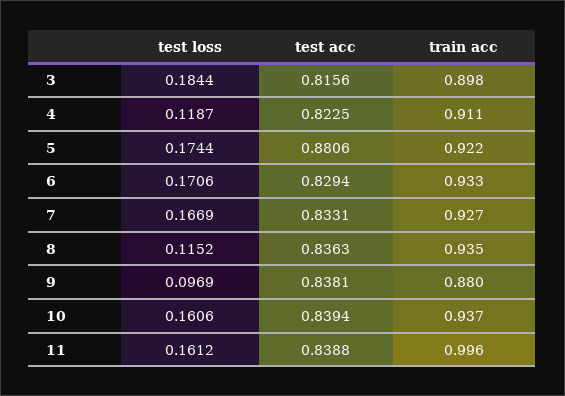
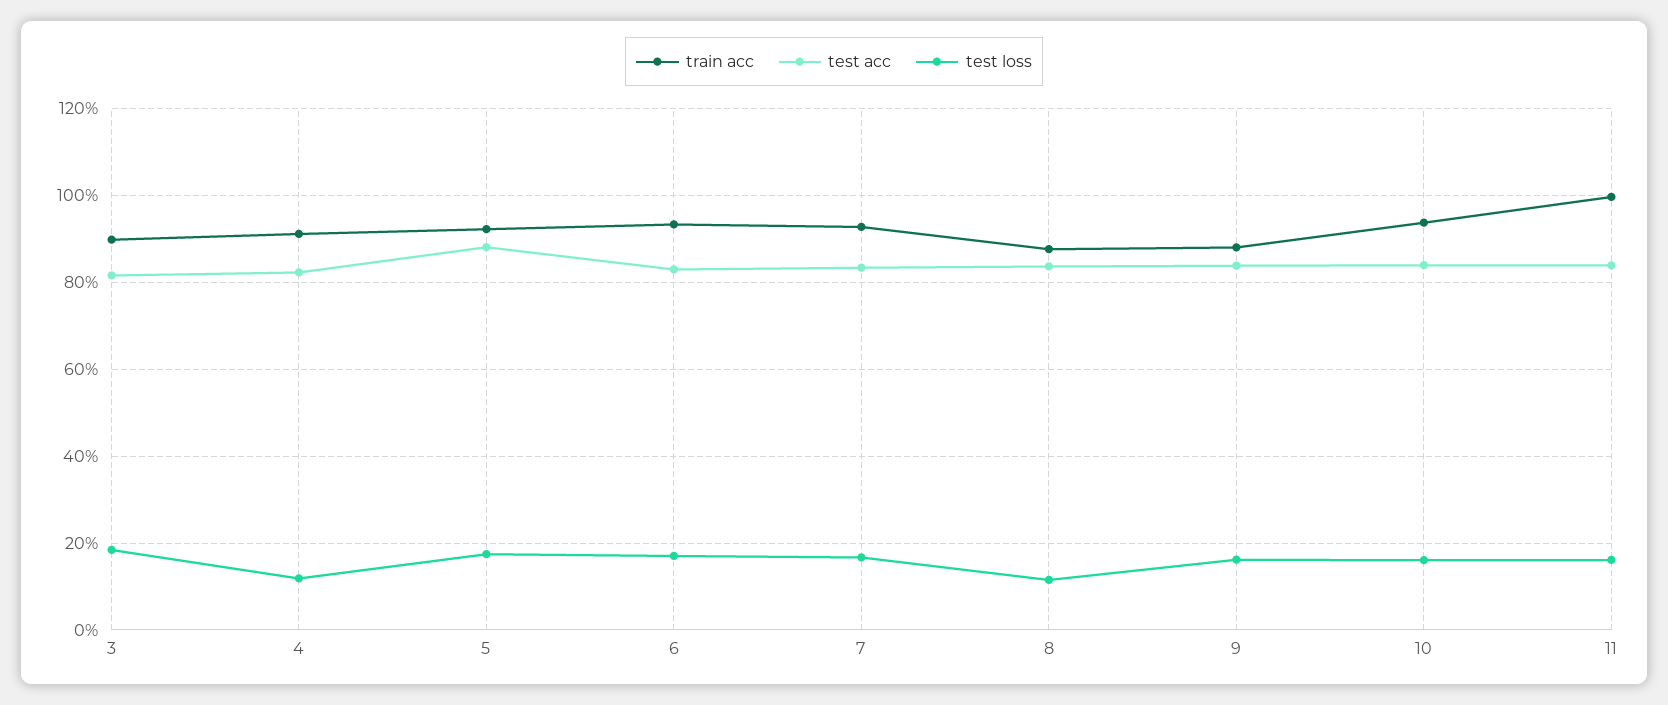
  {
    "test loss": {
      "3": 0.1844,
      "4": 0.1187,
      "5": 0.1744,
      "6": 0.1706,
      "7": 0.1669,
      "8": 0.1152,
-     "9": 0.0969,
+     "9": 0.16,
      "10": 0.1606,
      "11": 0.1612
    },
    "test acc": {
      "3": 0.8156,
      "4": 0.8225,
      "5": 0.8806,
      "6": 0.8294,
      "7": 0.8331,
      "8": 0.8363,
      "9": 0.8381,
      "10": 0.8394,
      "11": 0.8388
    },
    "train acc": {
      "3": 0.898,
      "4": 0.911,
      "5": 0.922,
      "6": 0.933,
      "7": 0.927,
-     "8": 0.935,
+     "8": 0.88,
      "9": 0.88,
      "10": 0.937,
      "11": 0.996
    }
  }

